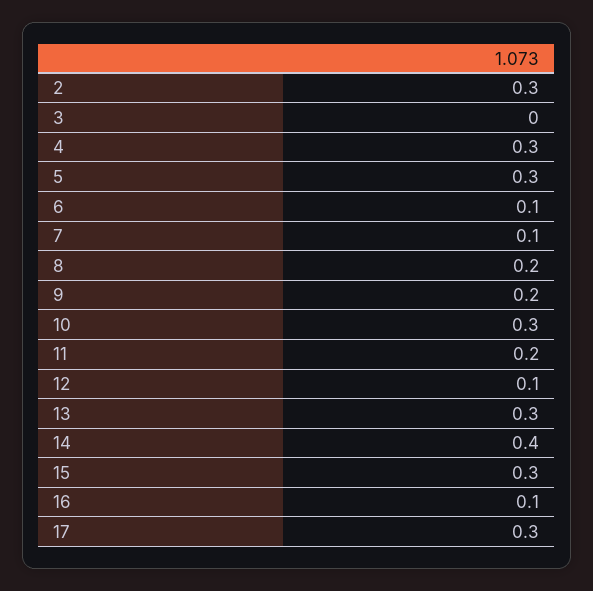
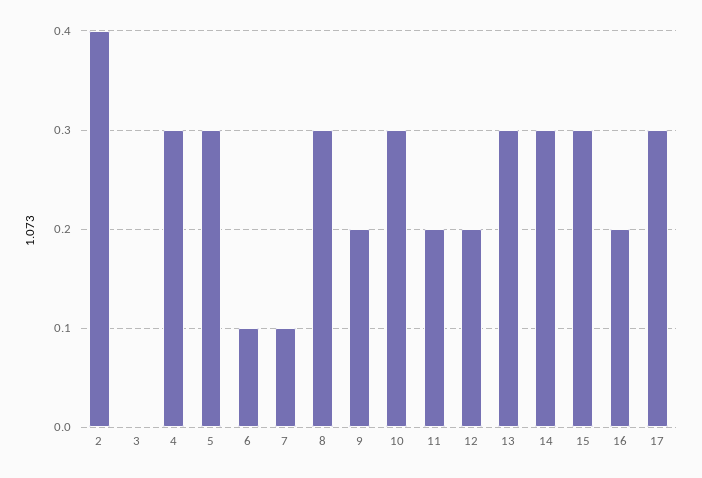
  {
-   "2": 0.3,
+   "2": 0.4,
    "3": 0,
    "4": 0.3,
    "5": 0.3,
    "6": 0.1,
    "7": 0.1,
-   "8": 0.2,
+   "8": 0.3,
    "9": 0.2,
    "10": 0.3,
    "11": 0.2,
-   "12": 0.1,
+   "12": 0.2,
    "13": 0.3,
-   "14": 0.4,
+   "14": 0.3,
    "15": 0.3,
-   "16": 0.1,
+   "16": 0.2,
    "17": 0.3
  }

